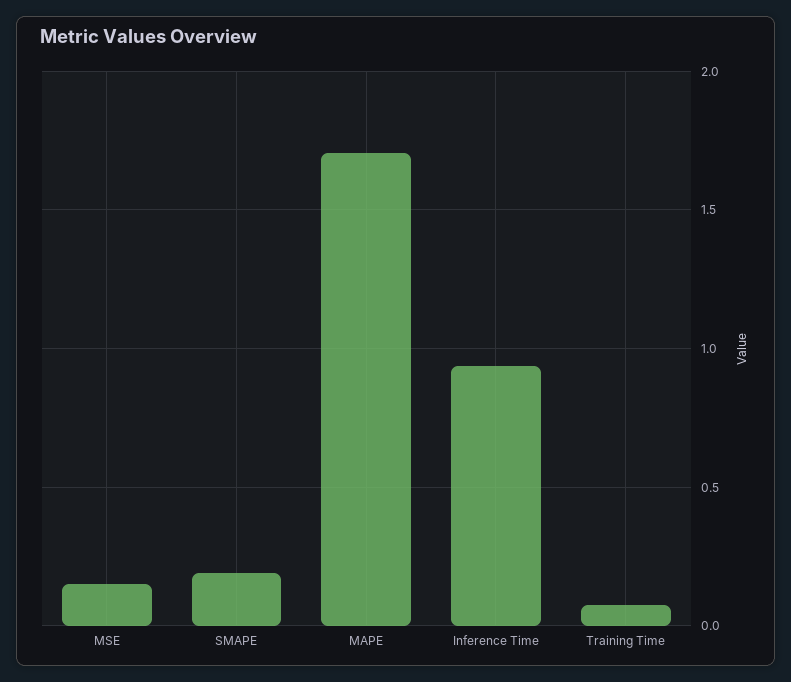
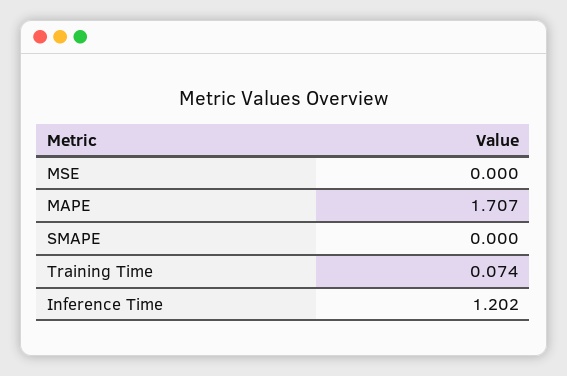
  {
-   "MSE": 0.15,
+   "MSE": 0,
-   "SMAPE": 0.2,
+   "SMAPE": 0,
    "MAPE": 1.707,
-   "Inference Time": 0.95,
+   "Inference Time": 1.202,
    "Training Time": 0.074
  }

